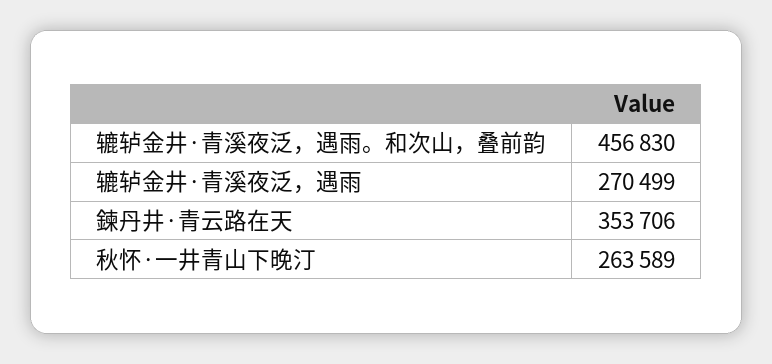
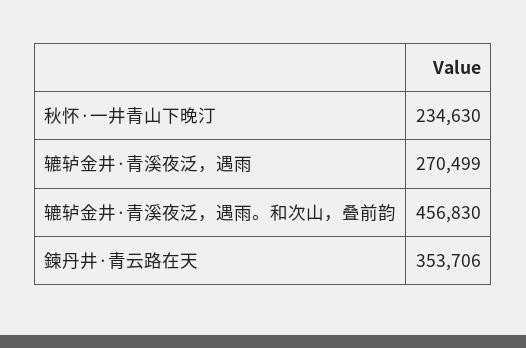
  {
    "辘轳金井·青溪夜泛，遇雨。和次山，叠前韵": 456830,
    "辘轳金井·青溪夜泛，遇雨": 270499,
    "鍊丹井·青云路在天": 353706,
-   "秋怀·一井青山下晚汀": 263589
+   "秋怀·一井青山下晚汀": 234630
  }

